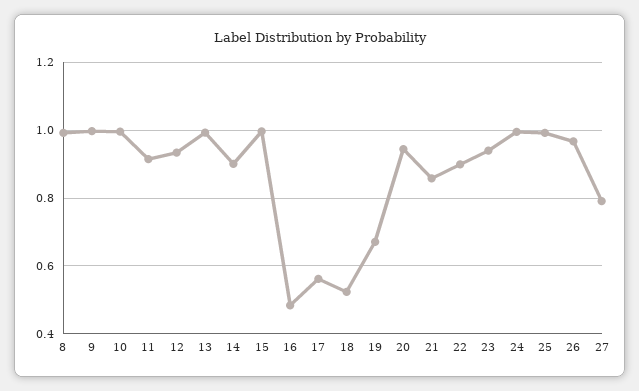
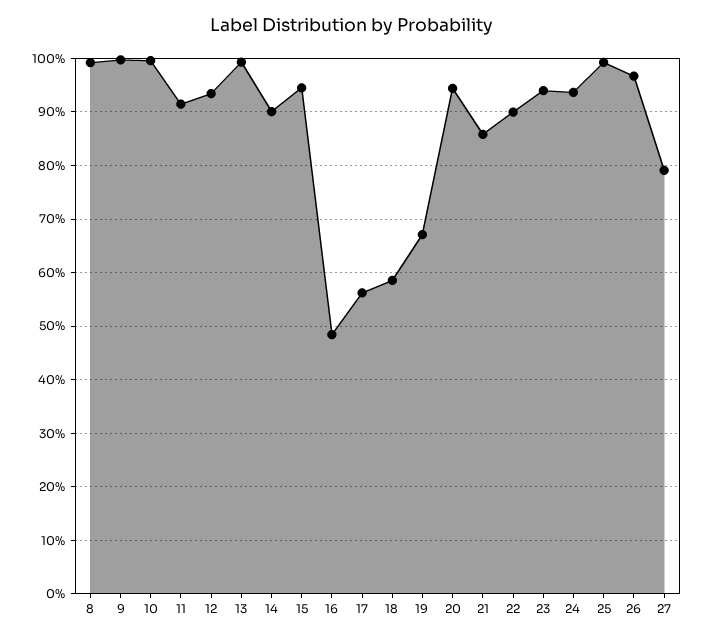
  {
    "8": 1,
    "9": 1,
    "10": 1,
    "11": 0.92,
    "12": 0.94,
    "13": 1,
    "14": 0.9,
-   "15": 1,
+   "15": 0.94,
    "16": 0.48,
    "17": 0.56,
-   "18": 0.52,
+   "18": 0.58,
    "19": 0.68,
    "20": 0.94,
    "21": 0.86,
    "22": 0.9,
    "23": 0.94,
-   "24": 1,
+   "24": 0.94,
    "25": 1,
    "26": 0.96,
    "27": 0.8
  }

